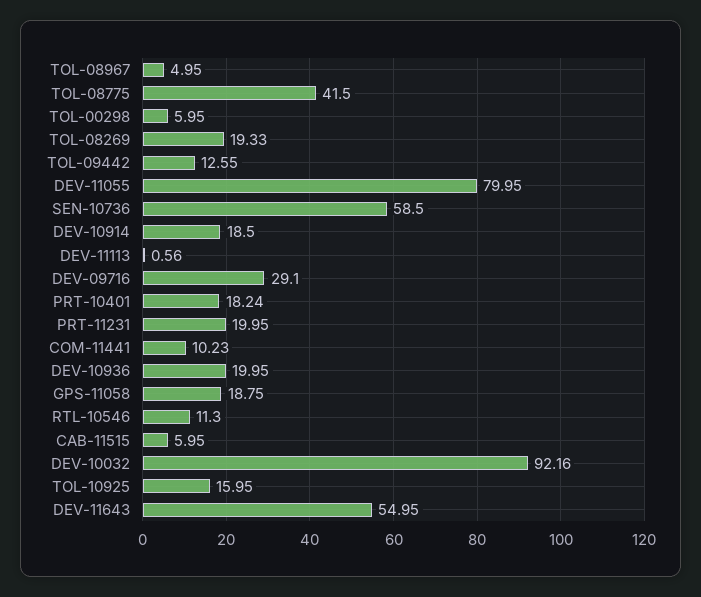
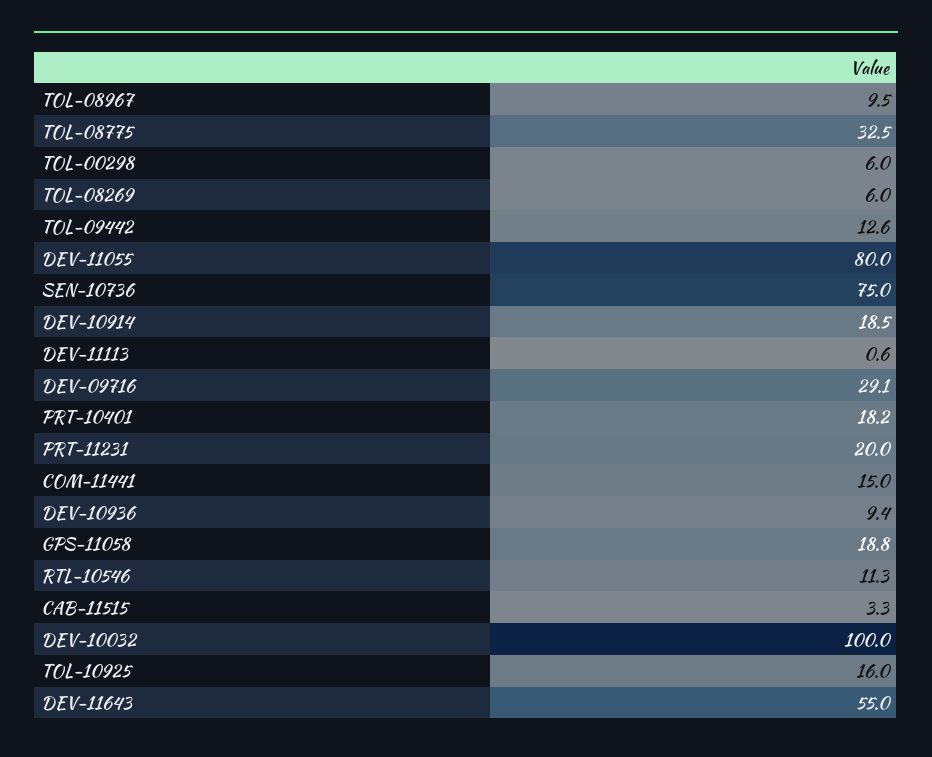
  {
-   "TOL-08967": 4.95,
+   "TOL-08967": 9.5,
-   "TOL-08775": 41.5,
+   "TOL-08775": 32.5,
    "TOL-00298": 5.95,
-   "TOL-08269": 19.33,
+   "TOL-08269": 6,
    "TOL-09442": 12.55,
    "DEV-11055": 79.95,
-   "SEN-10736": 58.5,
+   "SEN-10736": 75,
    "DEV-10914": 18.5,
    "DEV-11113": 0.56,
    "DEV-09716": 29.1,
    "PRT-10401": 18.24,
    "PRT-11231": 19.95,
-   "COM-11441": 10.23,
+   "COM-11441": 15,
-   "DEV-10936": 19.95,
+   "DEV-10936": 9.4,
    "GPS-11058": 18.75,
    "RTL-10546": 11.3,
-   "CAB-11515": 5.95,
+   "CAB-11515": 3.3,
-   "DEV-10032": 92.16,
+   "DEV-10032": 100,
    "TOL-10925": 15.95,
    "DEV-11643": 54.95
  }

